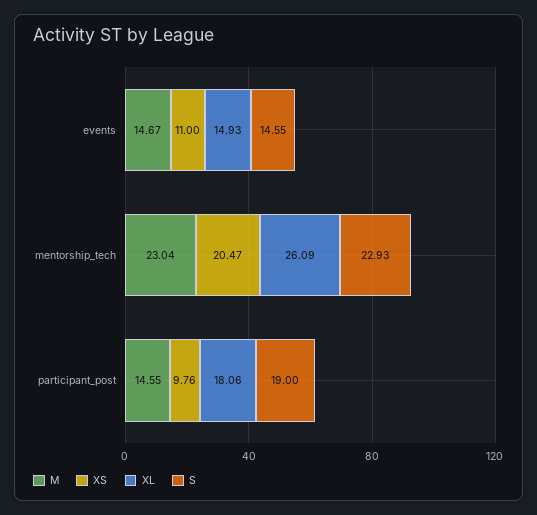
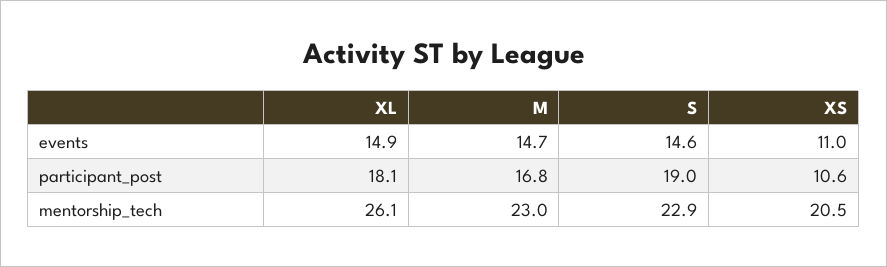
  {
    "M": {
      "events": 14.67,
      "mentorship_tech": 23.04,
-     "participant_post": 14.55
+     "participant_post": 16.8
    },
    "XS": {
      "events": 11,
      "mentorship_tech": 20.47,
-     "participant_post": 9.76
+     "participant_post": 10.6
    },
    "XL": {
      "events": 14.93,
      "mentorship_tech": 26.09,
      "participant_post": 18.06
    },
    "S": {
      "events": 14.55,
      "mentorship_tech": 22.93,
      "participant_post": 19
    }
  }

